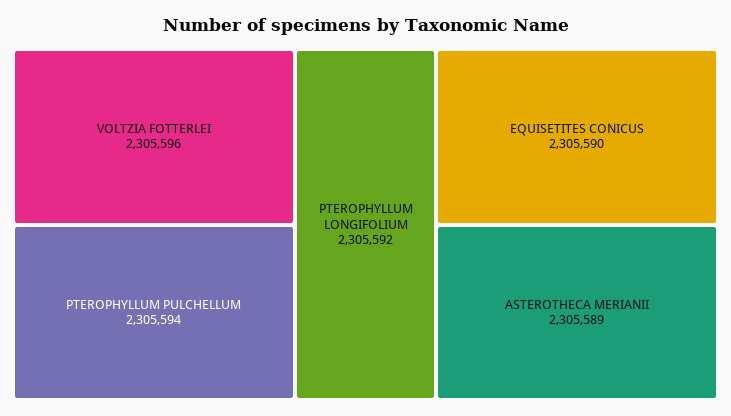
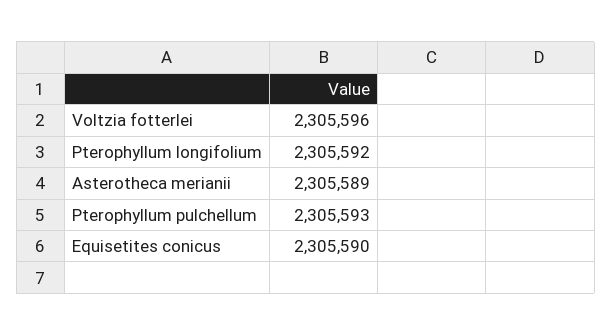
  {
    "VOLTZIA FOTTERLEI": 2305596,
-   "PTEROPHYLLUM PULCHELLUM": 2305594,
+   "PTEROPHYLLUM PULCHELLUM": 2305593,
    "PTEROPHYLLUM LONGIFOLIUM": 2305592,
    "EQUISETITES CONICUS": 2305590,
    "ASTEROTHECA MERIANII": 2305589
  }

